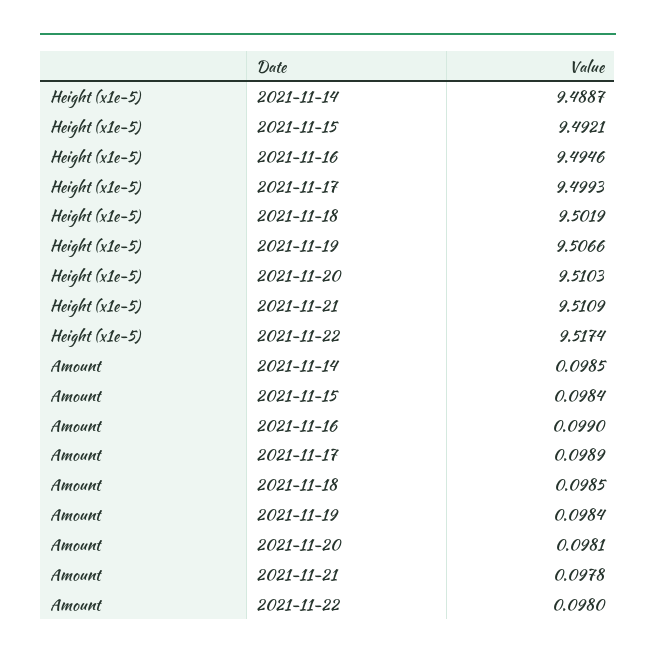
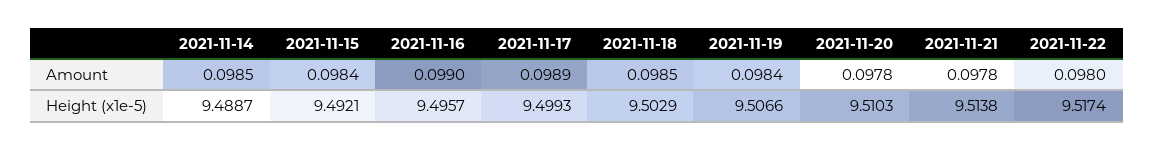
  {
    "Height (x1e-5)": {
      "2021-11-14": 9.4887,
      "2021-11-15": 9.4921,
-     "2021-11-16": 9.4946,
+     "2021-11-16": 9.4957,
      "2021-11-17": 9.4993,
-     "2021-11-18": 9.5019,
+     "2021-11-18": 9.5029,
      "2021-11-19": 9.5066,
      "2021-11-20": 9.5103,
-     "2021-11-21": 9.5109,
+     "2021-11-21": 9.5138,
      "2021-11-22": 9.5174
    },
    "Amount": {
      "2021-11-14": 0.0985,
      "2021-11-15": 0.0984,
      "2021-11-16": 0.099,
      "2021-11-17": 0.0989,
      "2021-11-18": 0.0985,
      "2021-11-19": 0.0984,
-     "2021-11-20": 0.0981,
+     "2021-11-20": 0.0978,
      "2021-11-21": 0.0978,
      "2021-11-22": 0.098
    }
  }

